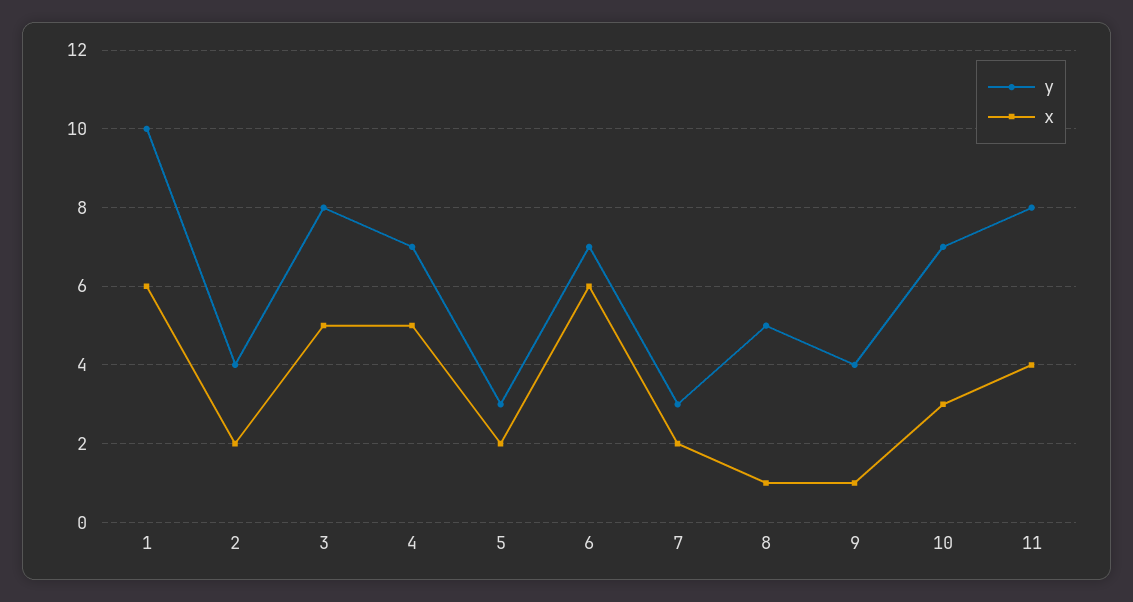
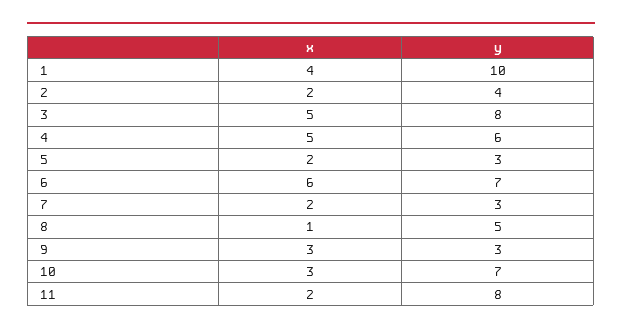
  {
    "y": {
      "1": 10,
      "2": 4,
      "3": 8,
-     "4": 7,
+     "4": 6,
      "5": 3,
      "6": 7,
      "7": 3,
      "8": 5,
-     "9": 4,
+     "9": 3,
      "10": 7,
      "11": 8
    },
    "x": {
-     "1": 6,
+     "1": 4,
      "2": 2,
      "3": 5,
      "4": 5,
      "5": 2,
      "6": 6,
      "7": 2,
      "8": 1,
-     "9": 1,
+     "9": 3,
      "10": 3,
-     "11": 4
+     "11": 2
    }
  }

